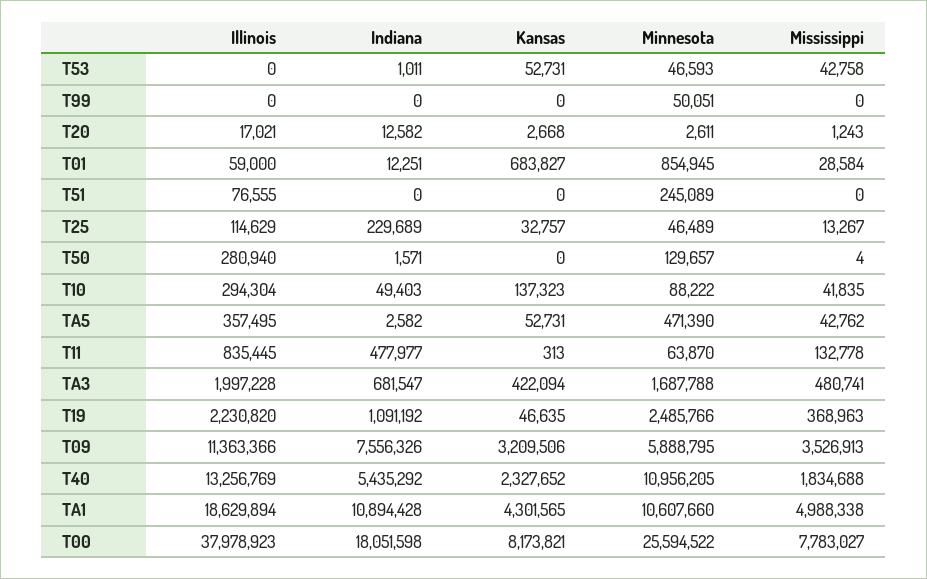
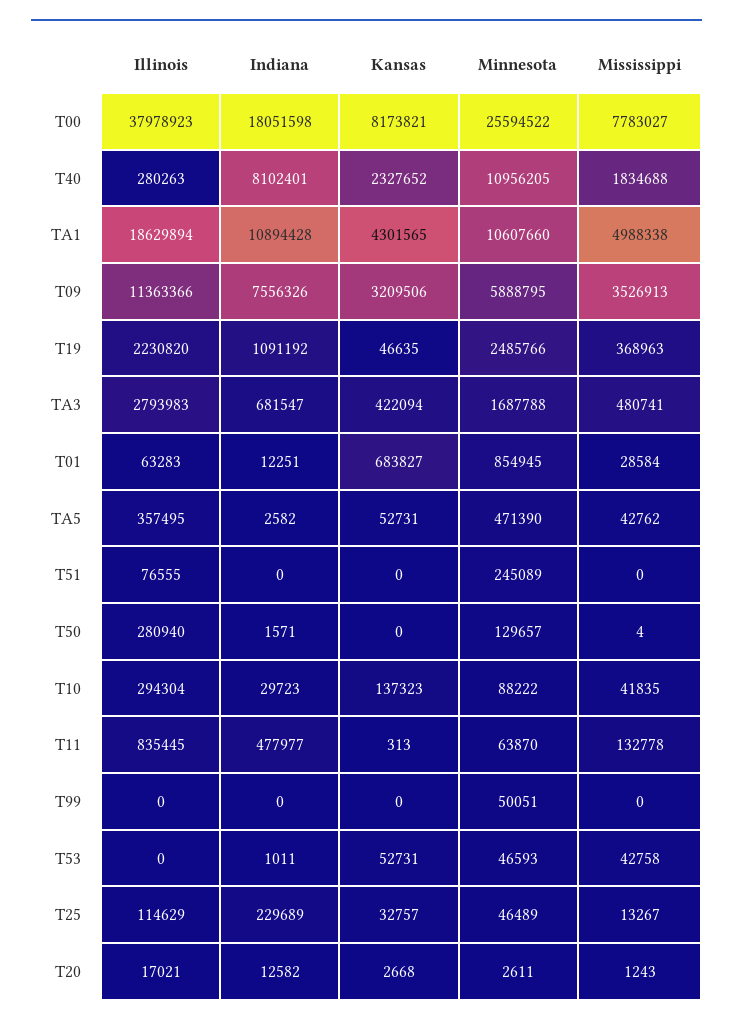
  {
    "Illinois": {
      "T53": 0,
      "T99": 0,
      "T20": 17021,
-     "T01": 59000,
+     "T01": 63283,
      "T51": 76555,
      "T25": 114629,
      "T50": 280940,
      "T10": 294304,
      "TA5": 357495,
      "T11": 835445,
-     "TA3": 1997228,
+     "TA3": 2793983,
      "T19": 2230820,
      "T09": 11363366,
-     "T40": 13256769,
+     "T40": 280263,
      "TA1": 18629894,
      "T00": 37978923
    },
    "Indiana": {
      "T53": 1011,
      "T99": 0,
      "T20": 12582,
      "T01": 12251,
      "T51": 0,
      "T25": 229689,
      "T50": 1571,
-     "T10": 49403,
+     "T10": 29723,
      "TA5": 2582,
      "T11": 477977,
      "TA3": 681547,
      "T19": 1091192,
      "T09": 7556326,
-     "T40": 5435292,
+     "T40": 8102401,
      "TA1": 10894428,
      "T00": 18051598
    },
    "Kansas": {
      "T53": 52731,
      "T99": 0,
      "T20": 2668,
      "T01": 683827,
      "T51": 0,
      "T25": 32757,
      "T50": 0,
      "T10": 137323,
      "TA5": 52731,
      "T11": 313,
      "TA3": 422094,
      "T19": 46635,
      "T09": 3209506,
      "T40": 2327652,
      "TA1": 4301565,
      "T00": 8173821
    },
    "Minnesota": {
      "T53": 46593,
      "T99": 50051,
      "T20": 2611,
      "T01": 854945,
      "T51": 245089,
      "T25": 46489,
      "T50": 129657,
      "T10": 88222,
      "TA5": 471390,
      "T11": 63870,
      "TA3": 1687788,
      "T19": 2485766,
      "T09": 5888795,
      "T40": 10956205,
      "TA1": 10607660,
      "T00": 25594522
    },
    "Mississippi": {
      "T53": 42758,
      "T99": 0,
      "T20": 1243,
      "T01": 28584,
      "T51": 0,
      "T25": 13267,
      "T50": 4,
      "T10": 41835,
      "TA5": 42762,
      "T11": 132778,
      "TA3": 480741,
      "T19": 368963,
      "T09": 3526913,
      "T40": 1834688,
      "TA1": 4988338,
      "T00": 7783027
    }
  }

